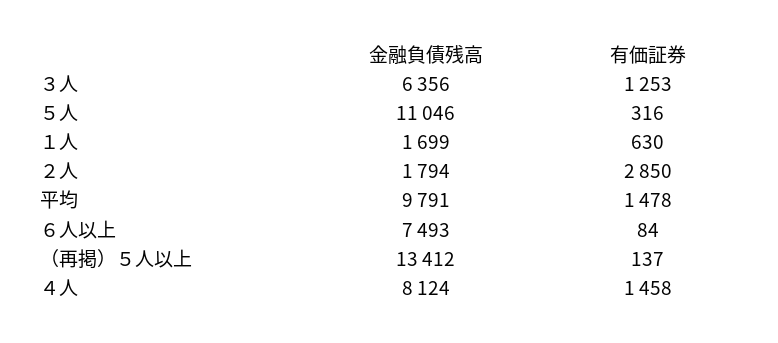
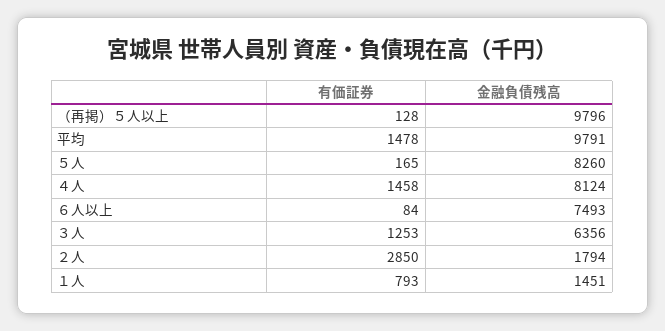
  {
    "金融負債残高": {
      "３人": 6356,
-     "５人": 11046,
+     "５人": 8260,
-     "１人": 1699,
+     "１人": 1451,
      "２人": 1794,
      "平均": 9791,
      "６人以上": 7493,
-     "（再掲）５人以上": 13412,
+     "（再掲）５人以上": 9796,
      "４人": 8124
    },
    "有価証券": {
      "３人": 1253,
-     "５人": 316,
+     "５人": 165,
-     "１人": 630,
+     "１人": 793,
      "２人": 2850,
      "平均": 1478,
      "６人以上": 84,
-     "（再掲）５人以上": 137,
+     "（再掲）５人以上": 128,
      "４人": 1458
    }
  }

